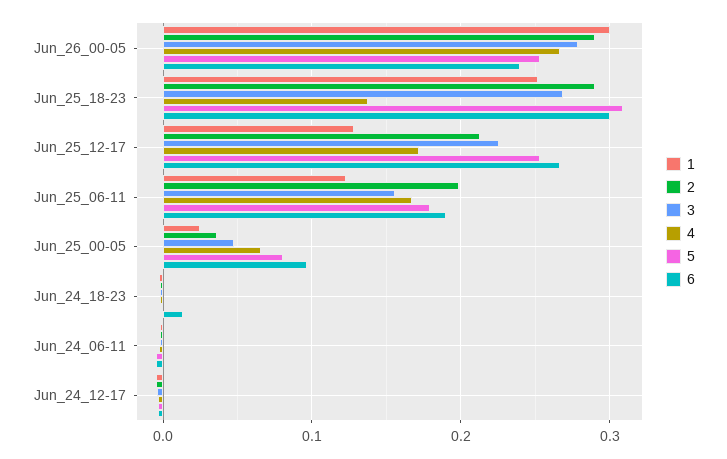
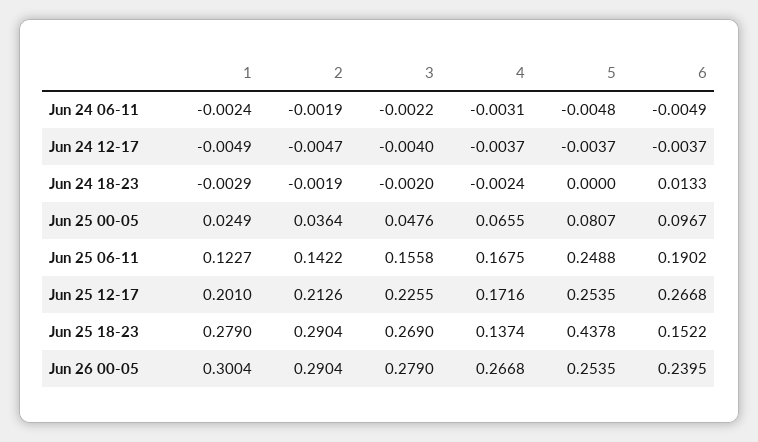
  {
    "1": {
      "Jun_26_00-05": 0.3004,
-     "Jun_25_18-23": 0.25,
+     "Jun_25_18-23": 0.279,
-     "Jun_25_12-17": 0.13,
+     "Jun_25_12-17": 0.201,
      "Jun_25_06-11": 0.1227,
      "Jun_25_00-05": 0.0249,
      "Jun_24_18-23": -0.0029,
      "Jun_24_06-11": -0.0024,
      "Jun_24_12-17": -0.0049
    },
    "2": {
      "Jun_26_00-05": 0.2904,
      "Jun_25_18-23": 0.2904,
      "Jun_25_12-17": 0.2126,
-     "Jun_25_06-11": 0.2,
+     "Jun_25_06-11": 0.1422,
      "Jun_25_00-05": 0.0364,
      "Jun_24_18-23": -0.0019,
      "Jun_24_06-11": -0.0019,
      "Jun_24_12-17": -0.0047
    },
    "3": {
      "Jun_26_00-05": 0.279,
      "Jun_25_18-23": 0.269,
      "Jun_25_12-17": 0.2255,
      "Jun_25_06-11": 0.1558,
      "Jun_25_00-05": 0.0476,
      "Jun_24_18-23": -0.002,
      "Jun_24_06-11": -0.0022,
      "Jun_24_12-17": -0.004
    },
    "4": {
      "Jun_26_00-05": 0.2668,
      "Jun_25_18-23": 0.1374,
      "Jun_25_12-17": 0.1716,
      "Jun_25_06-11": 0.1675,
      "Jun_25_00-05": 0.0655,
      "Jun_24_18-23": -0.0024,
      "Jun_24_06-11": -0.0031,
      "Jun_24_12-17": -0.0037
    },
    "5": {
      "Jun_26_00-05": 0.2535,
-     "Jun_25_18-23": 0.31,
+     "Jun_25_18-23": 0.4378,
      "Jun_25_12-17": 0.2535,
-     "Jun_25_06-11": 0.18,
+     "Jun_25_06-11": 0.2488,
      "Jun_25_00-05": 0.0807,
      "Jun_24_18-23": 0,
      "Jun_24_06-11": -0.0048,
      "Jun_24_12-17": -0.0037
    },
    "6": {
      "Jun_26_00-05": 0.2395,
-     "Jun_25_18-23": 0.3,
+     "Jun_25_18-23": 0.1522,
      "Jun_25_12-17": 0.2668,
      "Jun_25_06-11": 0.1902,
      "Jun_25_00-05": 0.0967,
      "Jun_24_18-23": 0.0133,
      "Jun_24_06-11": -0.0049,
      "Jun_24_12-17": -0.0037
    }
  }

